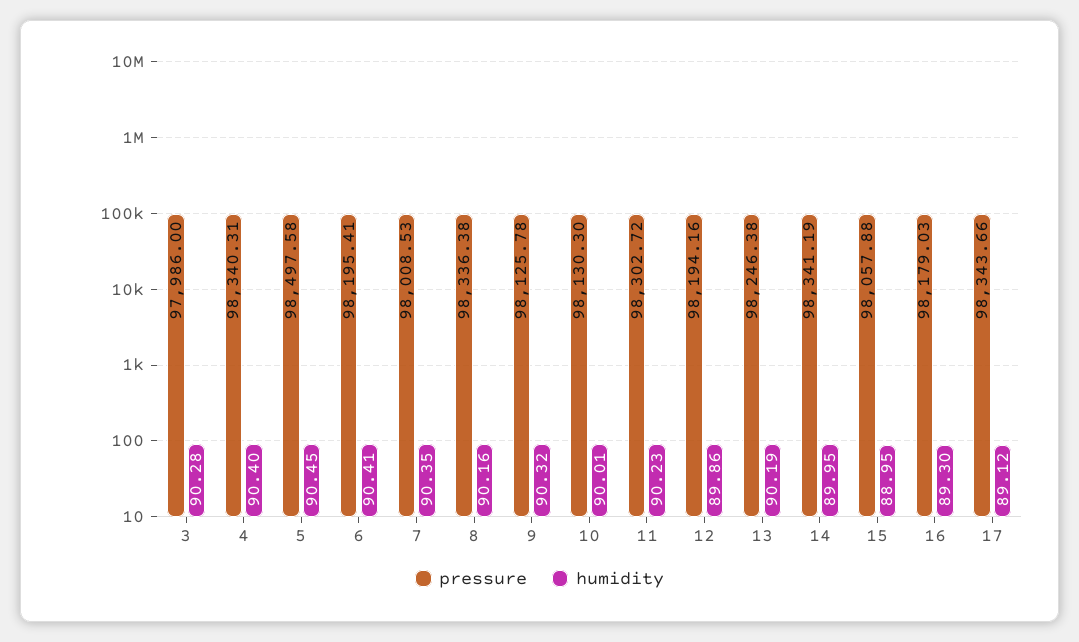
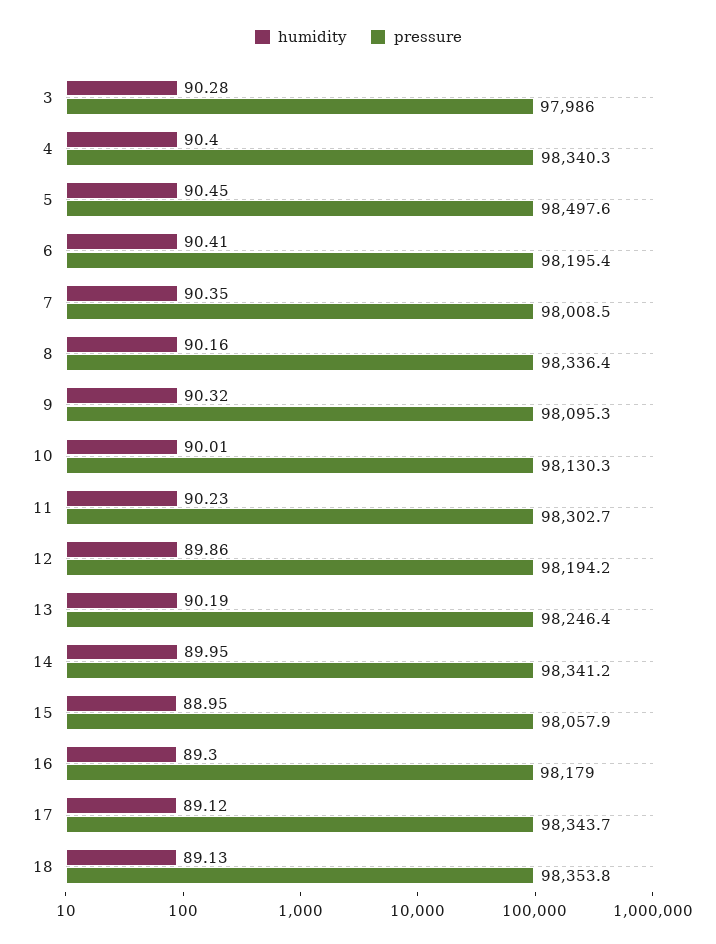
  {
    "pressure": {
      "3": 97986,
      "4": 98340.31,
      "5": 98497.58,
      "6": 98195.41,
      "7": 98008.53,
      "8": 98336.38,
-     "9": 98125.78,
+     "9": 98095.3,
      "10": 98130.3,
      "11": 98302.72,
      "12": 98194.16,
      "13": 98246.38,
      "14": 98341.19,
      "15": 98057.88,
      "16": 98179.03,
-     "17": 98343.66
+     "17": 98343.66,
+     "18": 98353.8
    },
    "humidity": {
      "3": 90.28,
      "4": 90.4,
      "5": 90.45,
      "6": 90.41,
      "7": 90.35,
      "8": 90.16,
      "9": 90.32,
      "10": 90.01,
      "11": 90.23,
      "12": 89.86,
      "13": 90.19,
      "14": 89.95,
      "15": 88.95,
      "16": 89.3,
-     "17": 89.12
+     "17": 89.12,
+     "18": 89.13
    }
  }

